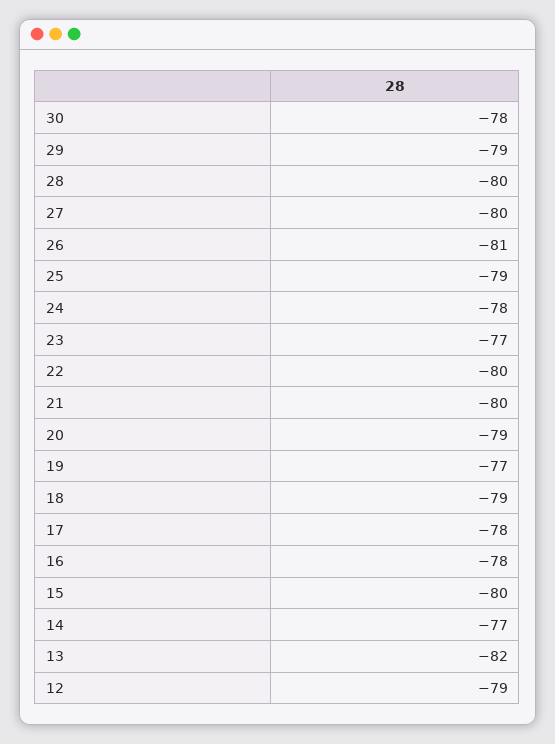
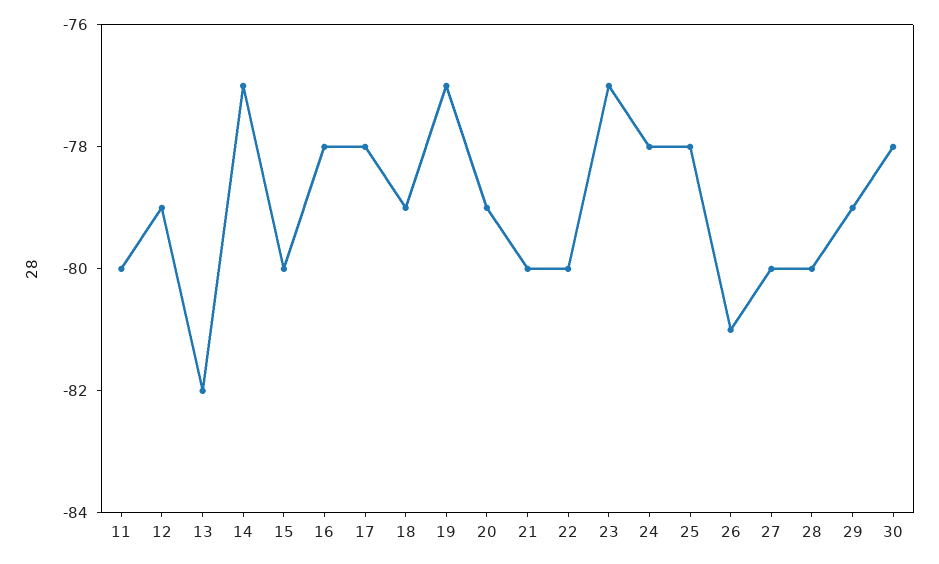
  {
    "30": -78,
    "29": -79,
    "28": -80,
    "27": -80,
    "26": -81,
-   "25": -79,
+   "25": -78,
    "24": -78,
    "23": -77,
    "22": -80,
    "21": -80,
    "20": -79,
    "19": -77,
    "18": -79,
    "17": -78,
    "16": -78,
    "15": -80,
    "14": -77,
    "13": -82,
-   "12": -79
+   "12": -79,
+   "11": -80
  }

